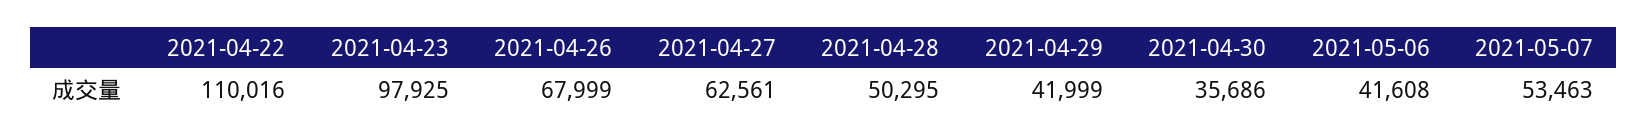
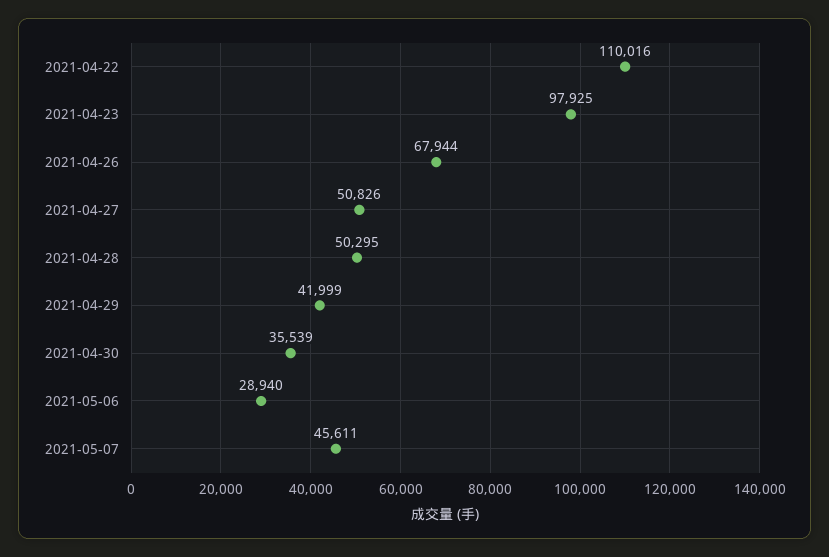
  {
    "2021-04-22": 110016,
    "2021-04-23": 97925,
-   "2021-04-26": 67999,
+   "2021-04-26": 67944,
-   "2021-04-27": 62561,
+   "2021-04-27": 50826,
    "2021-04-28": 50295,
    "2021-04-29": 41999,
-   "2021-04-30": 35686,
+   "2021-04-30": 35539,
-   "2021-05-06": 41608,
+   "2021-05-06": 28940,
-   "2021-05-07": 53463
+   "2021-05-07": 45611
  }

